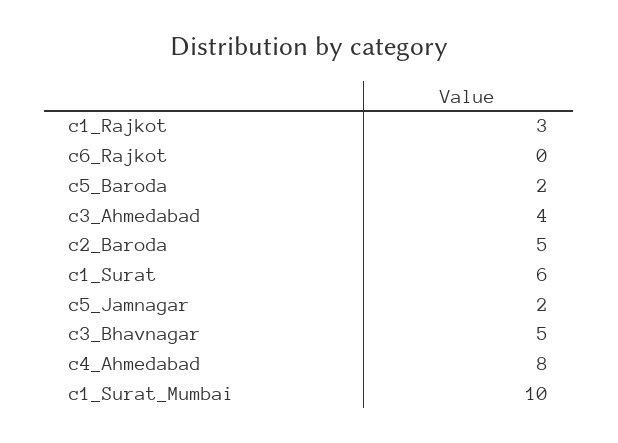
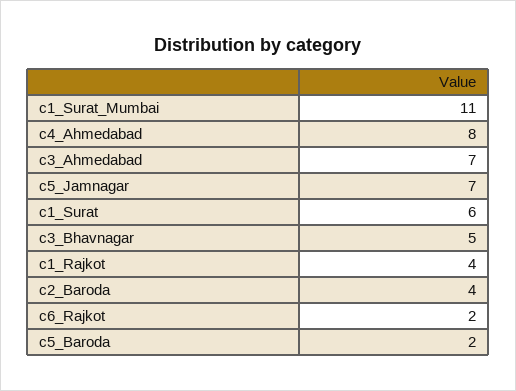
  {
-   "c1_Rajkot": 3,
+   "c1_Rajkot": 4,
-   "c6_Rajkot": 0,
+   "c6_Rajkot": 2,
    "c5_Baroda": 2,
-   "c3_Ahmedabad": 4,
+   "c3_Ahmedabad": 7,
-   "c2_Baroda": 5,
+   "c2_Baroda": 4,
    "c1_Surat": 6,
-   "c5_Jamnagar": 2,
+   "c5_Jamnagar": 7,
    "c3_Bhavnagar": 5,
    "c4_Ahmedabad": 8,
-   "c1_Surat_Mumbai": 10
+   "c1_Surat_Mumbai": 11
  }

